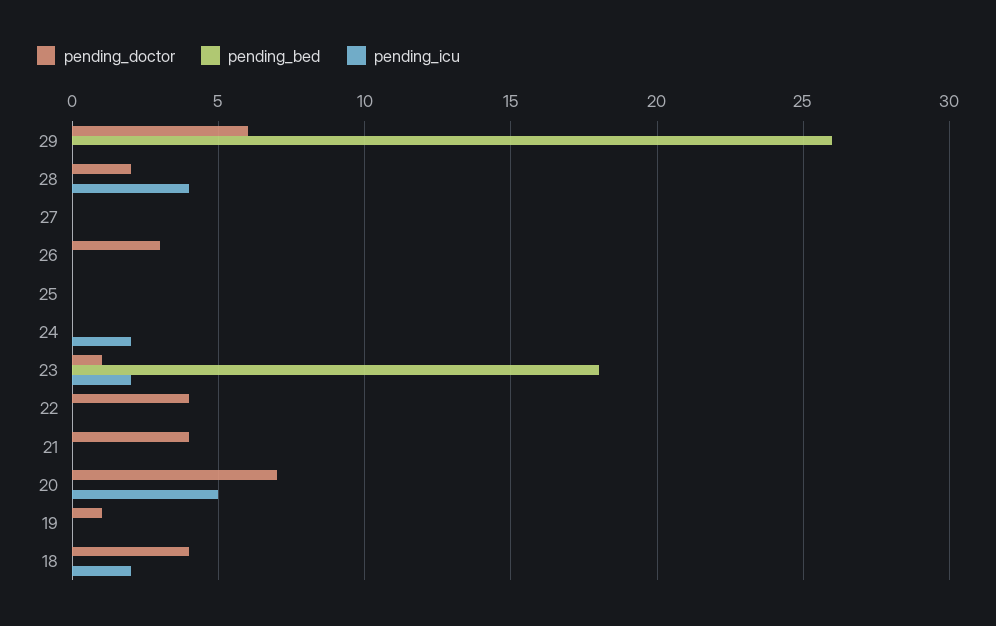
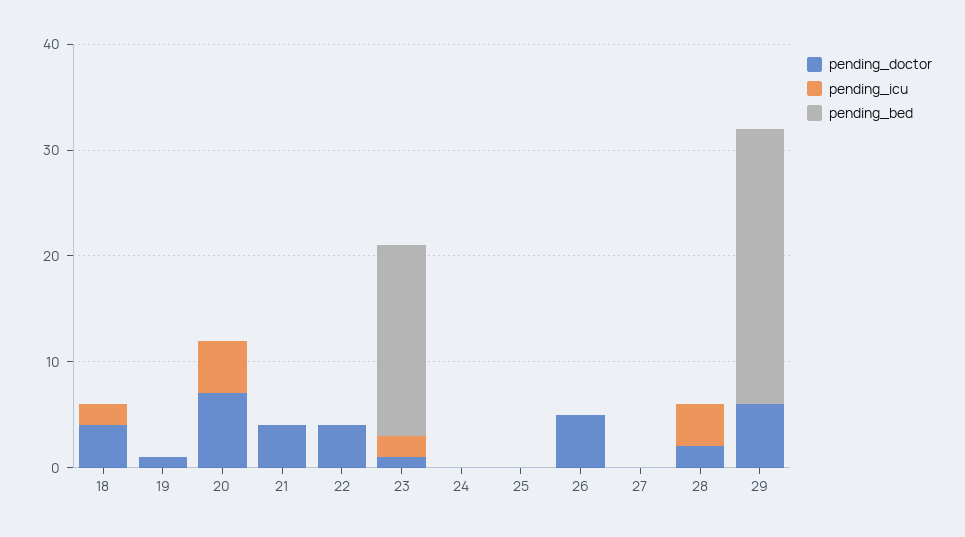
  {
    "pending_doctor": {
      "29": 6,
      "28": 2,
      "27": 0,
-     "26": 3,
+     "26": 5,
      "25": 0,
      "24": 0,
      "23": 1,
      "22": 4,
      "21": 4,
      "20": 7,
      "19": 1,
      "18": 4
    },
    "pending_bed": {
      "29": 26,
      "28": 0,
      "27": 0,
      "26": 0,
      "25": 0,
      "24": 0,
      "23": 18,
      "22": 0,
      "21": 0,
      "20": 0,
      "19": 0,
      "18": 0
    },
    "pending_icu": {
      "29": 0,
      "28": 4,
      "27": 0,
      "26": 0,
      "25": 0,
-     "24": 2,
+     "24": 0,
      "23": 2,
      "22": 0,
      "21": 0,
      "20": 5,
      "19": 0,
      "18": 2
    }
  }

